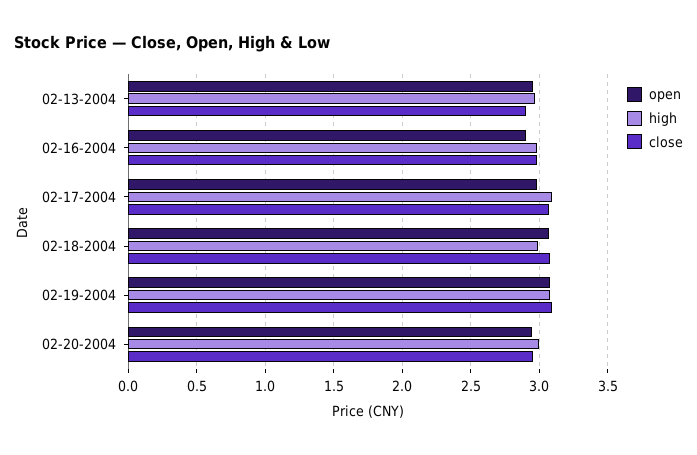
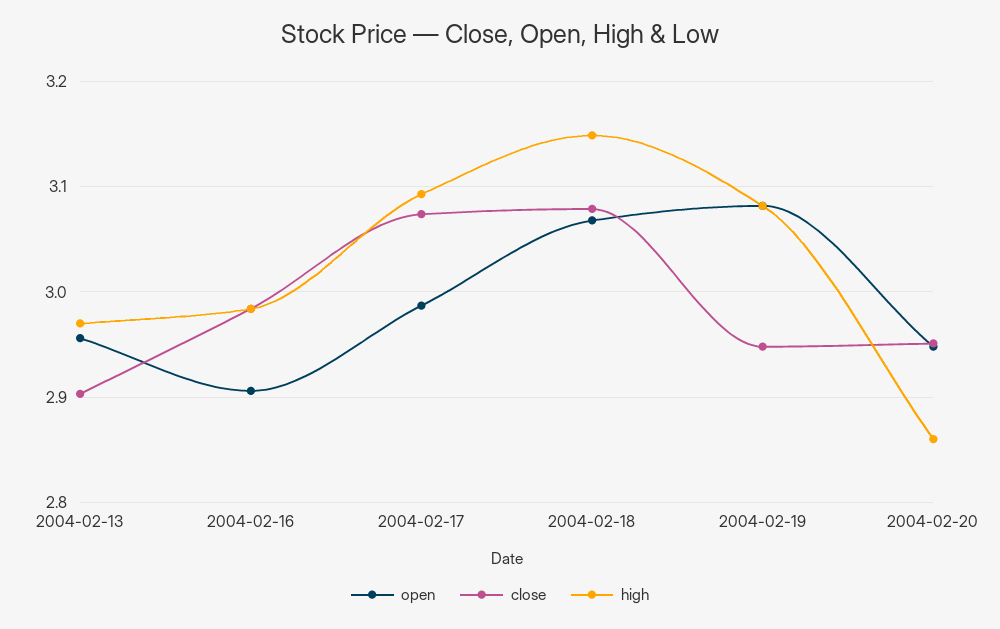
  {
    "open": {
      "02-13-2004": 2.96,
      "02-16-2004": 2.91,
      "02-17-2004": 2.99,
      "02-18-2004": 3.07,
      "02-19-2004": 3.08,
      "02-20-2004": 2.95
    },
    "high": {
      "02-13-2004": 2.97,
      "02-16-2004": 2.98,
      "02-17-2004": 3.09,
-     "02-18-2004": 3,
+     "02-18-2004": 3.15,
      "02-19-2004": 3.08,
-     "02-20-2004": 3
+     "02-20-2004": 2.86
    },
    "close": {
      "02-13-2004": 2.9,
      "02-16-2004": 2.98,
      "02-17-2004": 3.07,
      "02-18-2004": 3.08,
-     "02-19-2004": 3.1,
+     "02-19-2004": 2.95,
      "02-20-2004": 2.95
    }
  }

